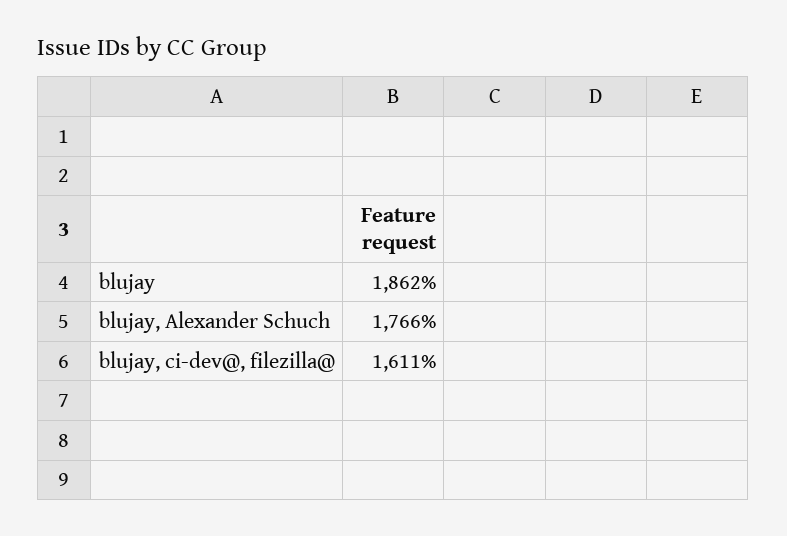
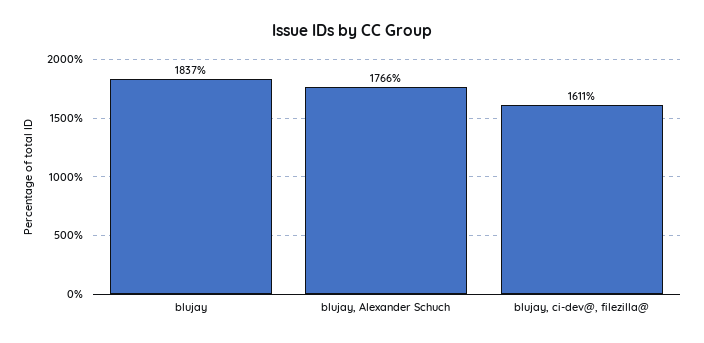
  {
-   "blujay": 1862,
+   "blujay": 1837,
    "blujay, Alexander Schuch": 1766,
    "blujay, ci-dev@, filezilla@": 1611
  }

